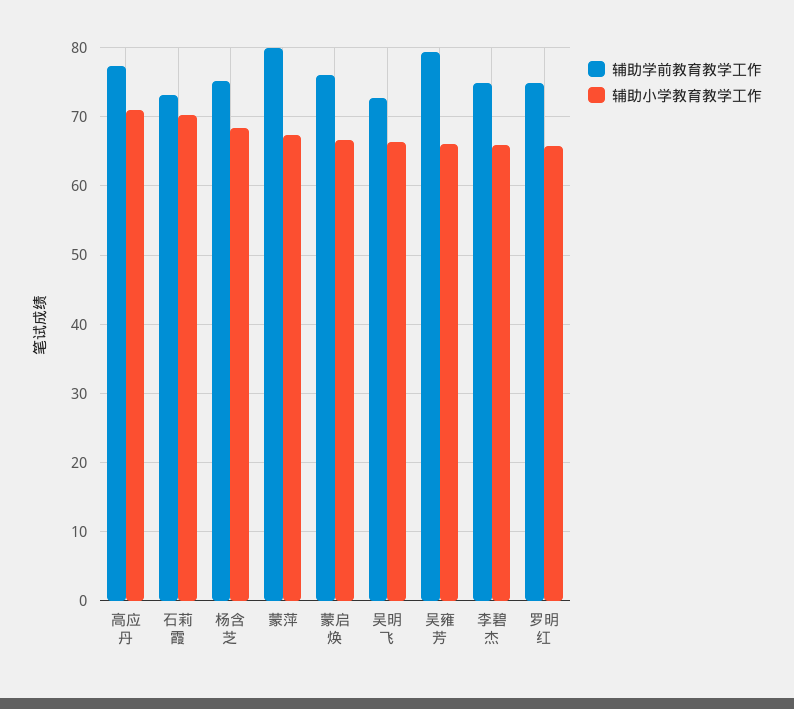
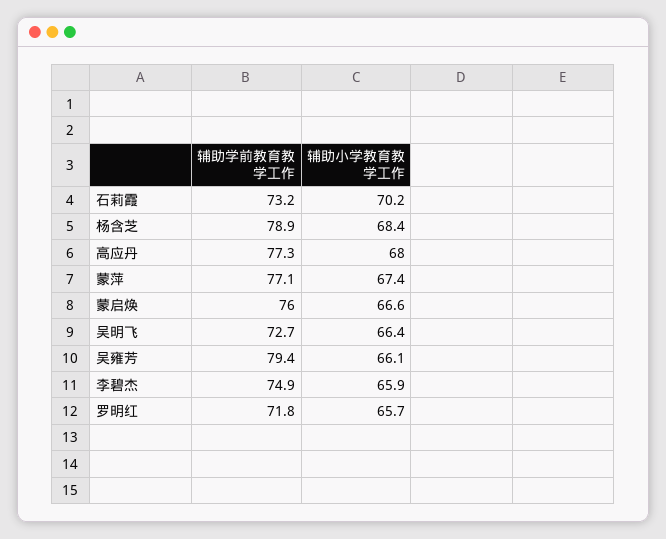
  {
    "辅助学前教育教学工作": {
      "高应丹": 77.3,
      "石莉霞": 73.2,
-     "杨含芝": 75,
+     "杨含芝": 78.9,
-     "蒙萍": 80,
+     "蒙萍": 77.1,
      "蒙启焕": 76,
      "吴明飞": 72.7,
      "吴雍芳": 79.4,
      "李碧杰": 74.9,
-     "罗明红": 75
+     "罗明红": 71.8
    },
    "辅助小学教育教学工作": {
-     "高应丹": 71,
+     "高应丹": 68,
      "石莉霞": 70.2,
      "杨含芝": 68.4,
      "蒙萍": 67.4,
      "蒙启焕": 66.6,
      "吴明飞": 66.4,
      "吴雍芳": 66.1,
      "李碧杰": 65.9,
      "罗明红": 65.7
    }
  }

